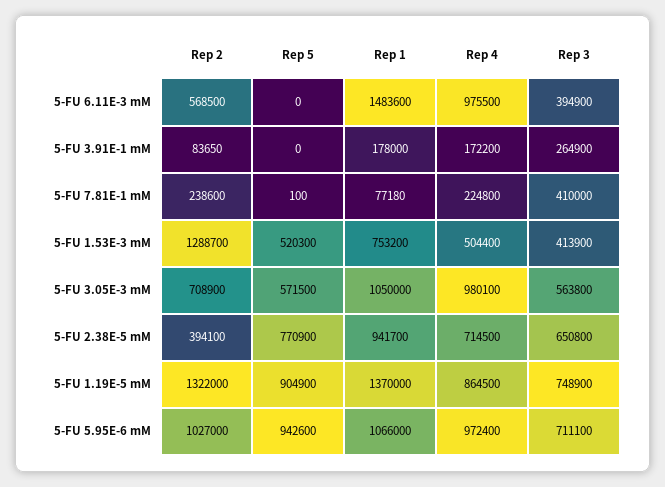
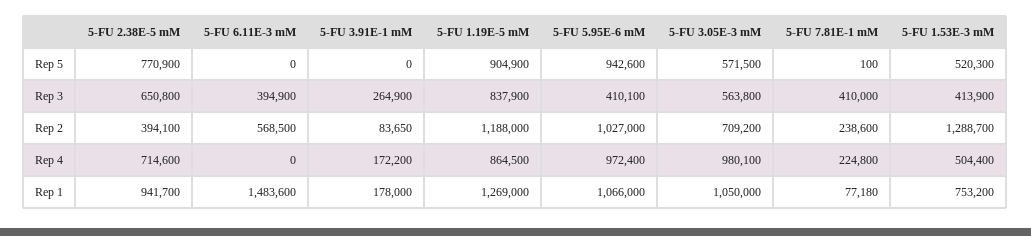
  {
    "Rep 2": {
      "5-FU 6.11E-3 mM": 568500,
      "5-FU 3.91E-1 mM": 83650,
      "5-FU 7.81E-1 mM": 238600,
      "5-FU 1.53E-3 mM": 1288700,
-     "5-FU 3.05E-3 mM": 708900,
+     "5-FU 3.05E-3 mM": 709200,
      "5-FU 2.38E-5 mM": 394100,
-     "5-FU 1.19E-5 mM": 1322000,
+     "5-FU 1.19E-5 mM": 1188000,
      "5-FU 5.95E-6 mM": 1027000
    },
    "Rep 5": {
      "5-FU 6.11E-3 mM": 0,
      "5-FU 3.91E-1 mM": 0,
      "5-FU 7.81E-1 mM": 100,
      "5-FU 1.53E-3 mM": 520300,
      "5-FU 3.05E-3 mM": 571500,
      "5-FU 2.38E-5 mM": 770900,
      "5-FU 1.19E-5 mM": 904900,
      "5-FU 5.95E-6 mM": 942600
    },
    "Rep 1": {
      "5-FU 6.11E-3 mM": 1483600,
      "5-FU 3.91E-1 mM": 178000,
      "5-FU 7.81E-1 mM": 77180,
      "5-FU 1.53E-3 mM": 753200,
      "5-FU 3.05E-3 mM": 1050000,
      "5-FU 2.38E-5 mM": 941700,
-     "5-FU 1.19E-5 mM": 1370000,
+     "5-FU 1.19E-5 mM": 1269000,
      "5-FU 5.95E-6 mM": 1066000
    },
    "Rep 4": {
-     "5-FU 6.11E-3 mM": 975500,
+     "5-FU 6.11E-3 mM": 0,
      "5-FU 3.91E-1 mM": 172200,
      "5-FU 7.81E-1 mM": 224800,
      "5-FU 1.53E-3 mM": 504400,
      "5-FU 3.05E-3 mM": 980100,
-     "5-FU 2.38E-5 mM": 714500,
+     "5-FU 2.38E-5 mM": 714600,
      "5-FU 1.19E-5 mM": 864500,
      "5-FU 5.95E-6 mM": 972400
    },
    "Rep 3": {
      "5-FU 6.11E-3 mM": 394900,
      "5-FU 3.91E-1 mM": 264900,
      "5-FU 7.81E-1 mM": 410000,
      "5-FU 1.53E-3 mM": 413900,
      "5-FU 3.05E-3 mM": 563800,
      "5-FU 2.38E-5 mM": 650800,
-     "5-FU 1.19E-5 mM": 748900,
+     "5-FU 1.19E-5 mM": 837900,
-     "5-FU 5.95E-6 mM": 711100
+     "5-FU 5.95E-6 mM": 410100
    }
  }

